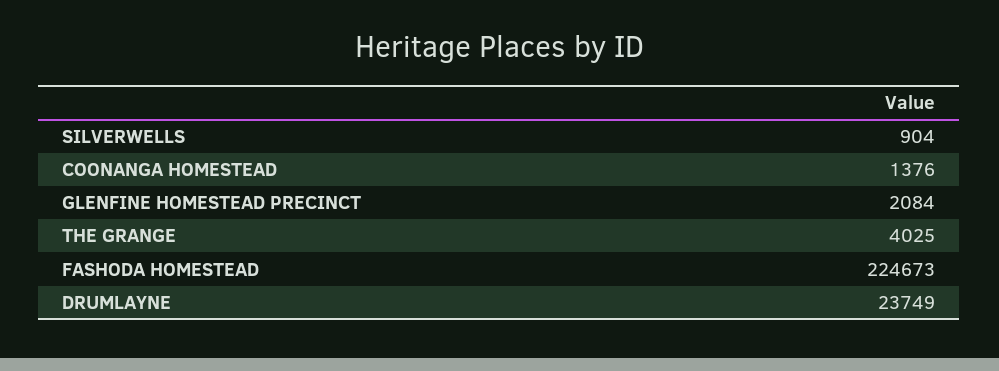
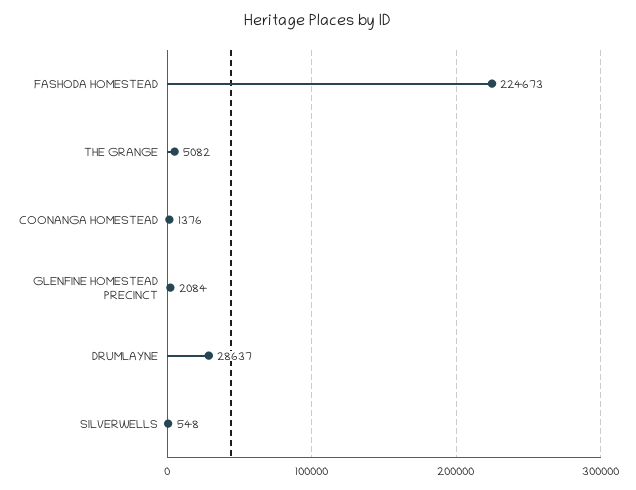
  {
-   "SILVERWELLS": 904,
+   "SILVERWELLS": 548,
    "COONANGA HOMESTEAD": 1376,
    "GLENFINE HOMESTEAD PRECINCT": 2084,
-   "THE GRANGE": 4025,
+   "THE GRANGE": 5082,
    "FASHODA HOMESTEAD": 224673,
-   "DRUMLAYNE": 23749
+   "DRUMLAYNE": 28637
  }

